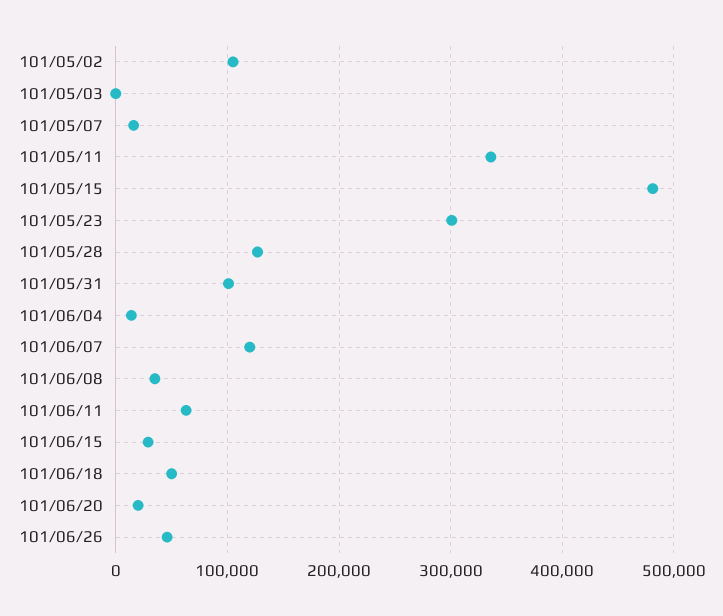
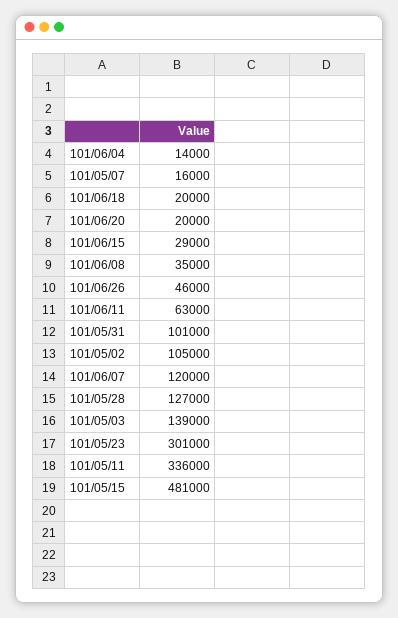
  {
    "101/05/02": 105000,
-   "101/05/03": 0,
+   "101/05/03": 139000,
    "101/05/07": 16000,
    "101/05/11": 336000,
    "101/05/15": 481000,
    "101/05/23": 301000,
    "101/05/28": 127000,
    "101/05/31": 101000,
    "101/06/04": 14000,
    "101/06/07": 120000,
    "101/06/08": 35000,
    "101/06/11": 63000,
    "101/06/15": 29000,
-   "101/06/18": 50000,
+   "101/06/18": 20000,
    "101/06/20": 20000,
    "101/06/26": 46000
  }

